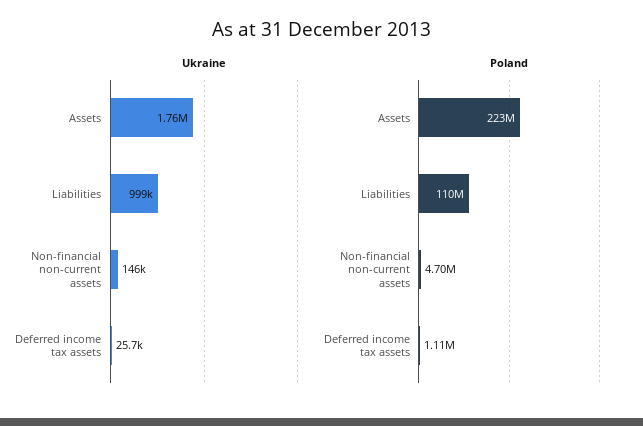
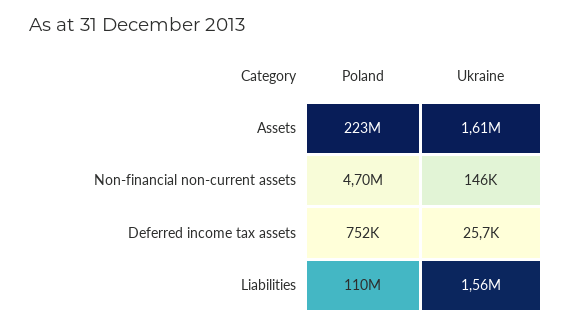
  {
    "Ukraine": {
-     "Assets": 1760000,
+     "Assets": 1610000,
-     "Liabilities": 999000,
+     "Liabilities": 1560000,
      "Non-financial non-current assets": 146000,
      "Deferred income tax assets": 25700
    },
    "Poland": {
      "Assets": 223000000,
      "Liabilities": 110000000,
      "Non-financial non-current assets": 4700000,
-     "Deferred income tax assets": 1110000
+     "Deferred income tax assets": 752000
    }
  }

